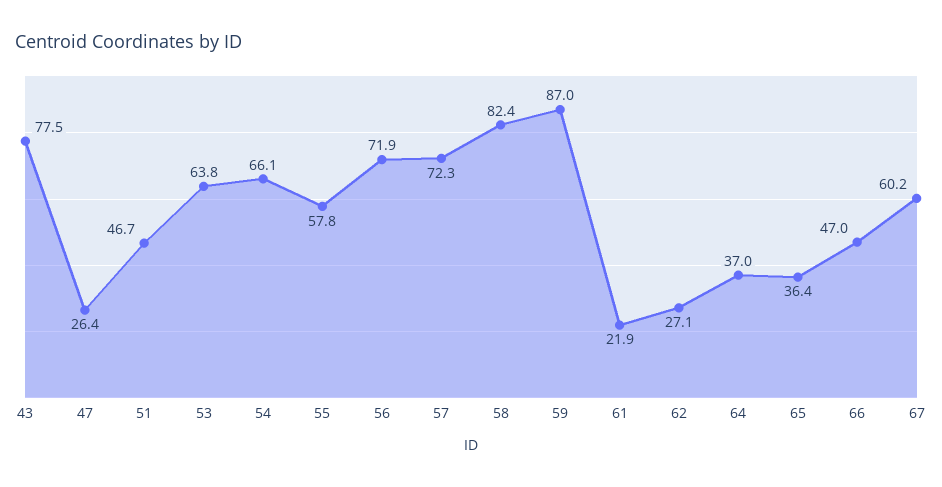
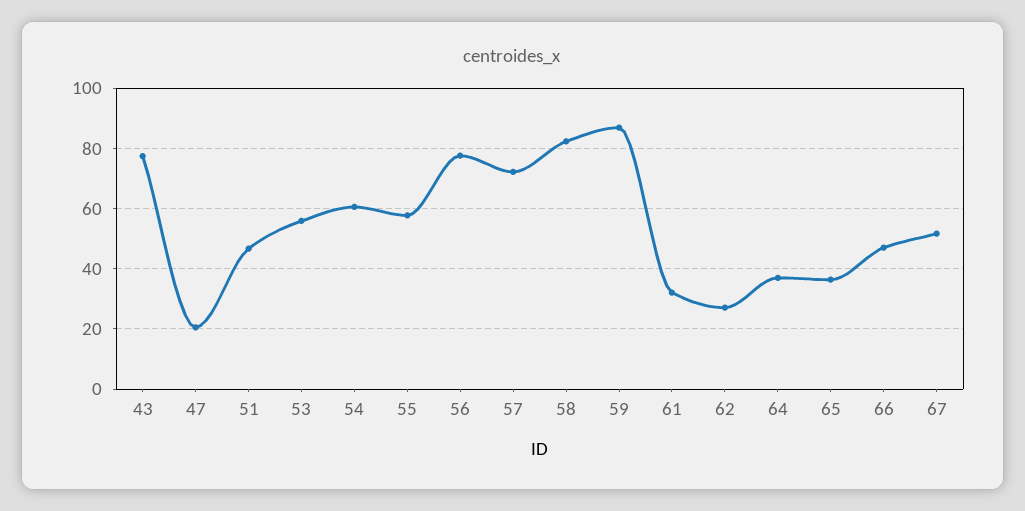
  {
    "43": 77.5,
-   "47": 26.4,
+   "47": 20,
    "51": 46.7,
-   "53": 63.8,
+   "53": 56,
-   "54": 66.1,
+   "54": 60,
    "55": 57.8,
-   "56": 71.9,
+   "56": 78,
    "57": 72.3,
    "58": 82.4,
    "59": 87,
-   "61": 21.9,
+   "61": 32,
    "62": 27.1,
    "64": 37,
    "65": 36.4,
    "66": 47,
-   "67": 60.2
+   "67": 52
  }

